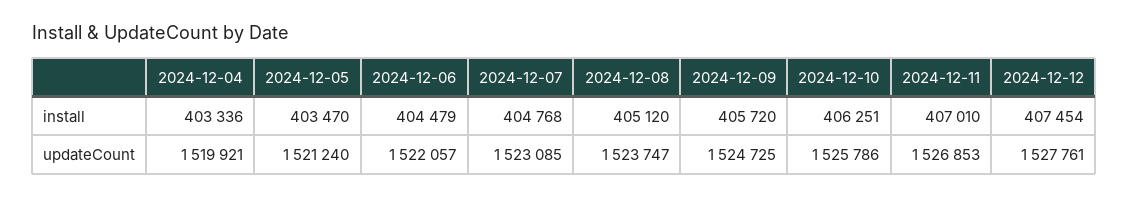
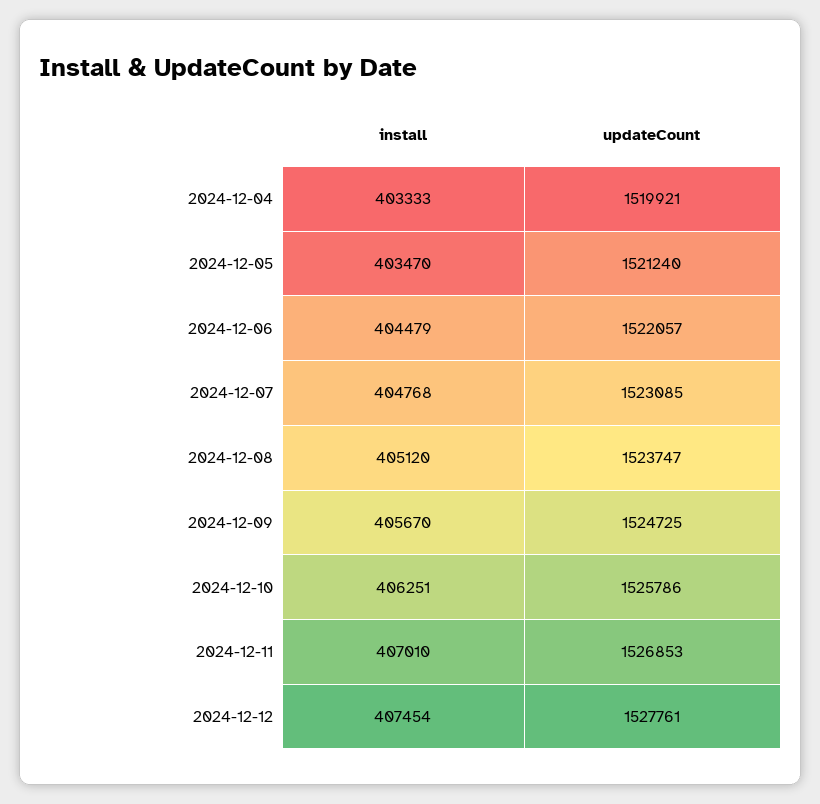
  {
    "2024-12-04": {
-     "install": 403336,
+     "install": 403333,
      "updateCount": 1519921
    },
    "2024-12-05": {
      "install": 403470,
      "updateCount": 1521240
    },
    "2024-12-06": {
      "install": 404479,
      "updateCount": 1522057
    },
    "2024-12-07": {
      "install": 404768,
      "updateCount": 1523085
    },
    "2024-12-08": {
      "install": 405120,
      "updateCount": 1523747
    },
    "2024-12-09": {
-     "install": 405720,
+     "install": 405670,
      "updateCount": 1524725
    },
    "2024-12-10": {
      "install": 406251,
      "updateCount": 1525786
    },
    "2024-12-11": {
      "install": 407010,
      "updateCount": 1526853
    },
    "2024-12-12": {
      "install": 407454,
      "updateCount": 1527761
    }
  }

